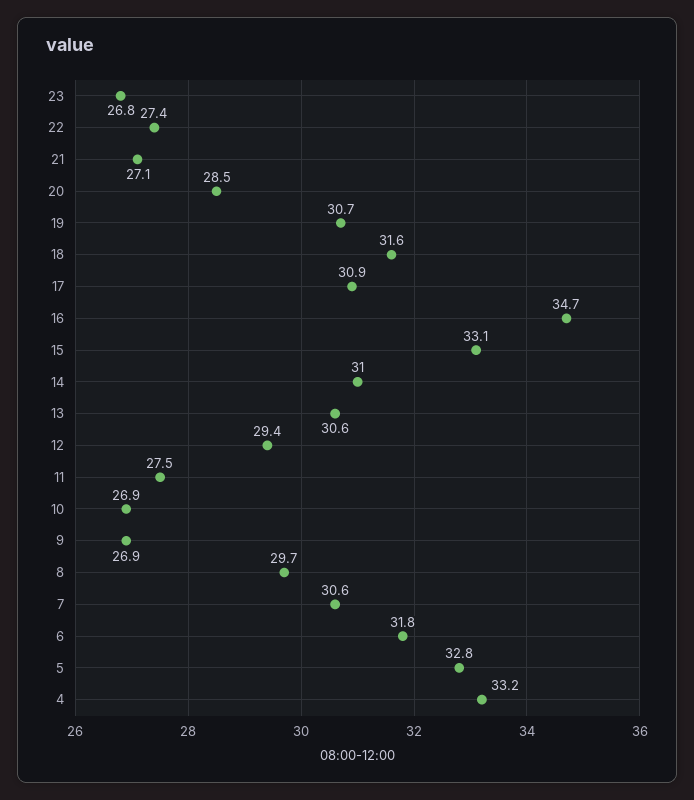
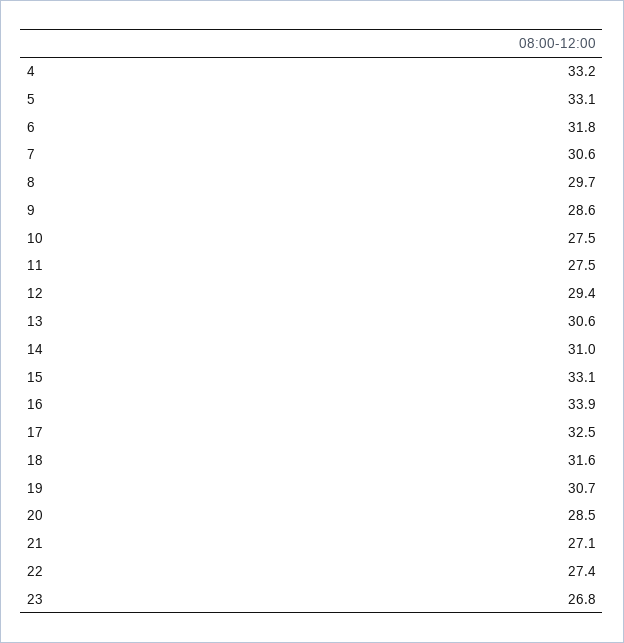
  {
    "23": 26.8,
    "22": 27.4,
    "21": 27.1,
    "20": 28.5,
    "19": 30.7,
    "18": 31.6,
-   "17": 30.9,
+   "17": 32.5,
-   "16": 34.7,
+   "16": 33.9,
    "15": 33.1,
    "14": 31,
    "13": 30.6,
    "12": 29.4,
    "11": 27.5,
-   "10": 26.9,
+   "10": 27.5,
-   "9": 26.9,
+   "9": 28.6,
    "8": 29.7,
    "7": 30.6,
    "6": 31.8,
-   "5": 32.8,
+   "5": 33.1,
    "4": 33.2
  }

